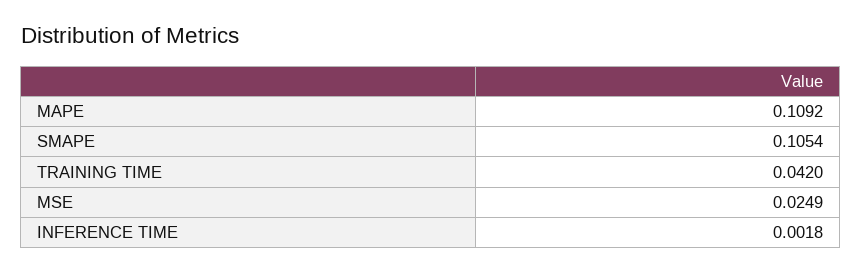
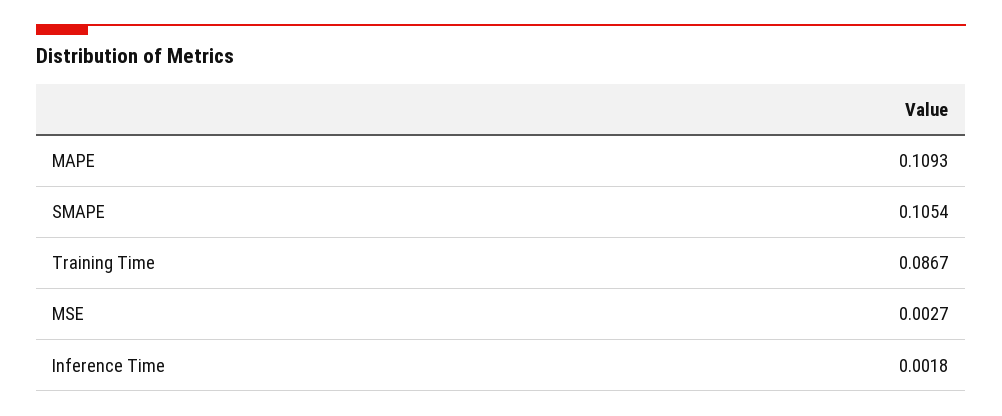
  {
-   "MAPE": 0.1092,
+   "MAPE": 0.1093,
    "SMAPE": 0.1054,
-   "TRAINING TIME": 0.042,
+   "TRAINING TIME": 0.0867,
-   "MSE": 0.0249,
+   "MSE": 0.0027,
    "INFERENCE TIME": 0.0018
  }

